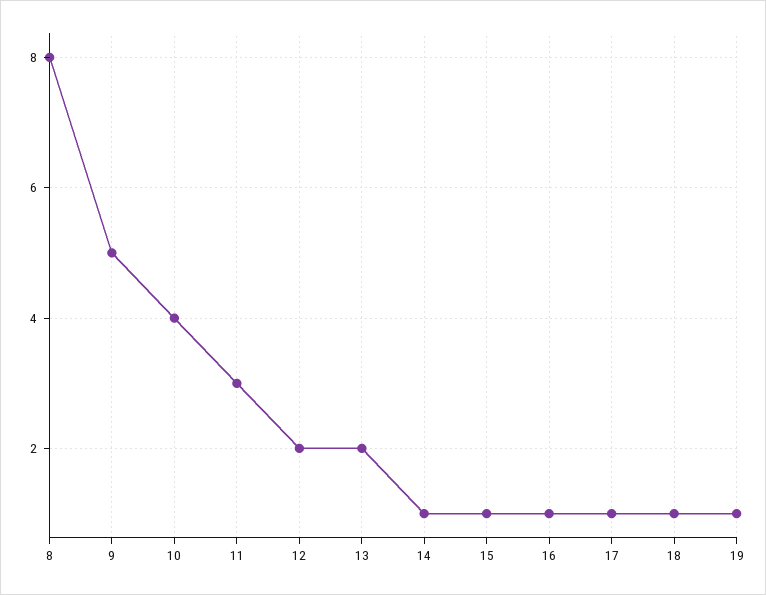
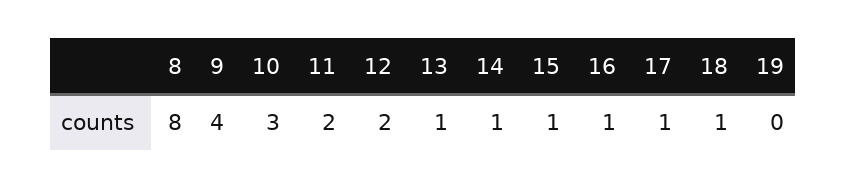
  {
    "8": 8,
-   "9": 5,
+   "9": 4,
-   "10": 4,
+   "10": 3,
-   "11": 3,
+   "11": 2,
    "12": 2,
-   "13": 2,
+   "13": 1,
    "14": 1,
    "15": 1,
    "16": 1,
    "17": 1,
    "18": 1,
-   "19": 1
+   "19": 0
  }

